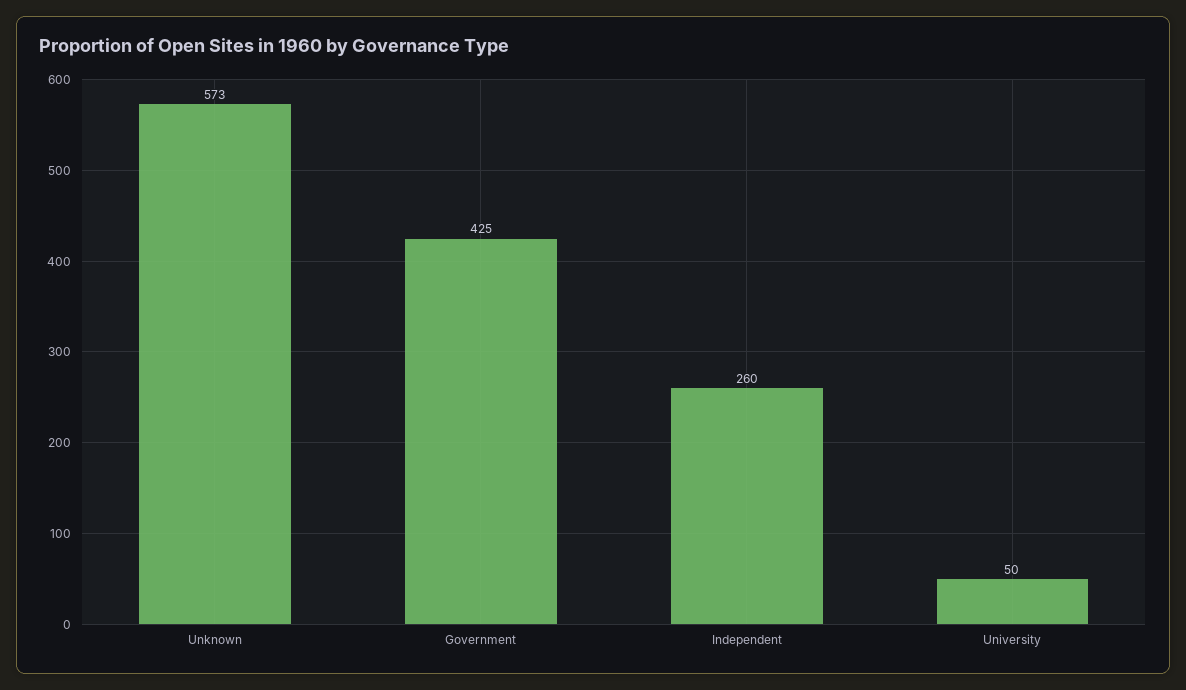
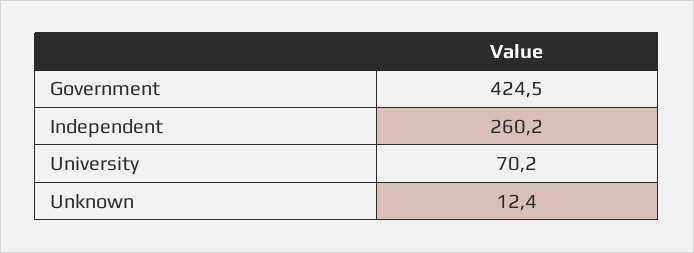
  {
-   "Unknown": 573,
+   "Unknown": 12.4,
    "Government": 424.5,
    "Independent": 260.2,
-   "University": 50
+   "University": 70.2
  }

